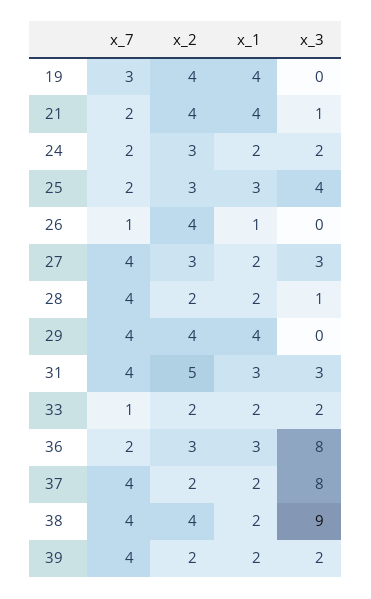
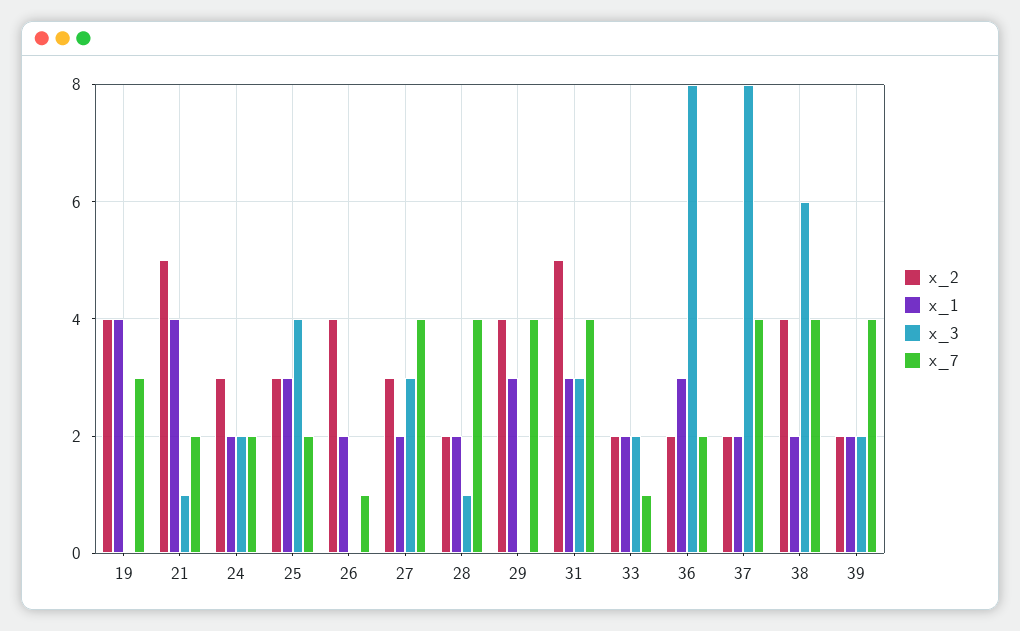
  {
    "x_7": {
      "19": 3,
      "21": 2,
      "24": 2,
      "25": 2,
      "26": 1,
      "27": 4,
      "28": 4,
      "29": 4,
      "31": 4,
      "33": 1,
      "36": 2,
      "37": 4,
      "38": 4,
      "39": 4
    },
    "x_2": {
      "19": 4,
-     "21": 4,
+     "21": 5,
      "24": 3,
      "25": 3,
      "26": 4,
      "27": 3,
      "28": 2,
      "29": 4,
      "31": 5,
      "33": 2,
-     "36": 3,
+     "36": 2,
      "37": 2,
      "38": 4,
      "39": 2
    },
    "x_1": {
      "19": 4,
      "21": 4,
      "24": 2,
      "25": 3,
-     "26": 1,
+     "26": 2,
      "27": 2,
      "28": 2,
-     "29": 4,
+     "29": 3,
      "31": 3,
      "33": 2,
      "36": 3,
      "37": 2,
      "38": 2,
      "39": 2
    },
    "x_3": {
      "19": 0,
      "21": 1,
      "24": 2,
      "25": 4,
      "26": 0,
      "27": 3,
      "28": 1,
      "29": 0,
      "31": 3,
      "33": 2,
      "36": 8,
      "37": 8,
-     "38": 9,
+     "38": 6,
      "39": 2
    }
  }

